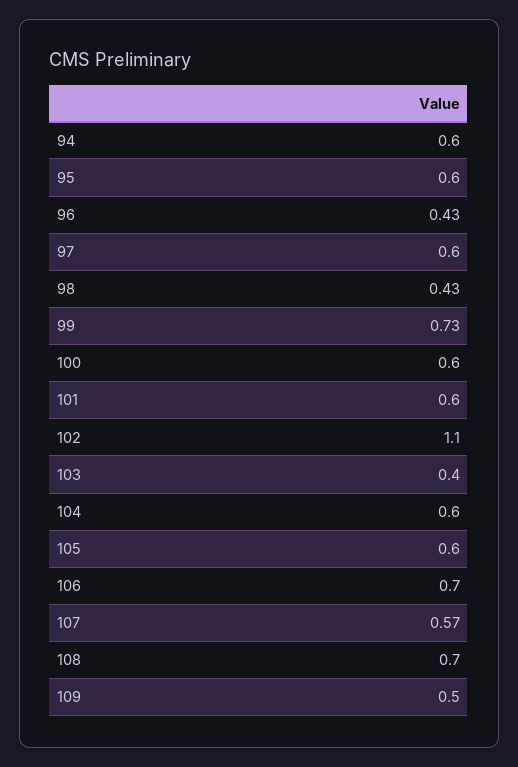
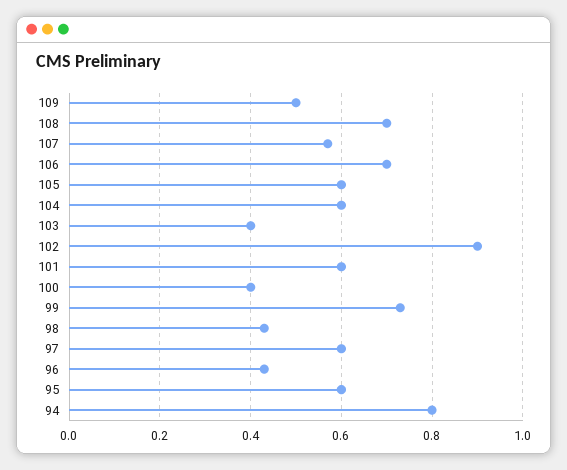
  {
-   "94": 0.6,
+   "94": 0.8,
    "95": 0.6,
    "96": 0.43,
    "97": 0.6,
    "98": 0.43,
    "99": 0.73,
-   "100": 0.6,
+   "100": 0.4,
    "101": 0.6,
-   "102": 1.1,
+   "102": 0.9,
    "103": 0.4,
    "104": 0.6,
    "105": 0.6,
    "106": 0.7,
    "107": 0.57,
    "108": 0.7,
    "109": 0.5
  }

